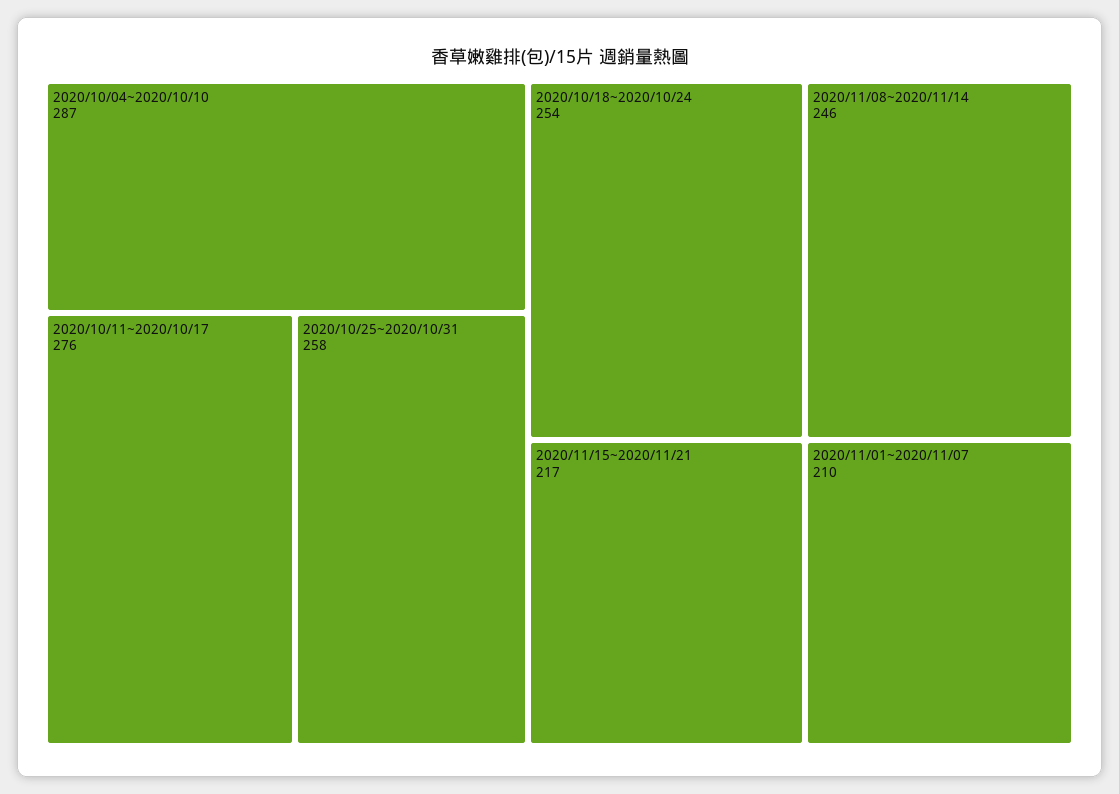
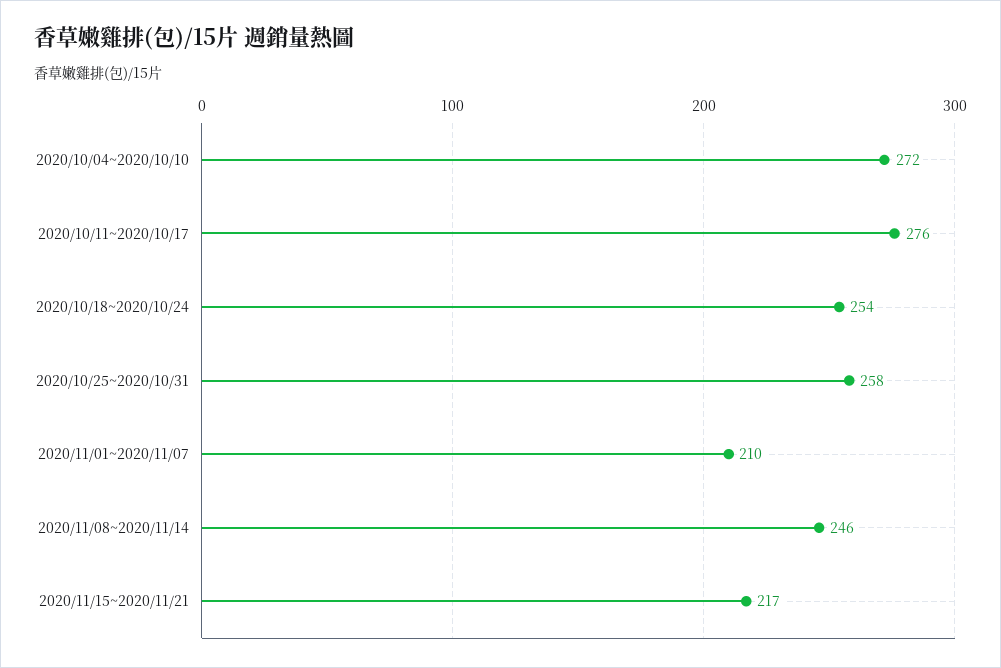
  {
-   "2020/10/04~2020/10/10": 287,
+   "2020/10/04~2020/10/10": 272,
    "2020/10/11~2020/10/17": 276,
    "2020/10/25~2020/10/31": 258,
    "2020/10/18~2020/10/24": 254,
    "2020/11/08~2020/11/14": 246,
    "2020/11/15~2020/11/21": 217,
    "2020/11/01~2020/11/07": 210
  }

